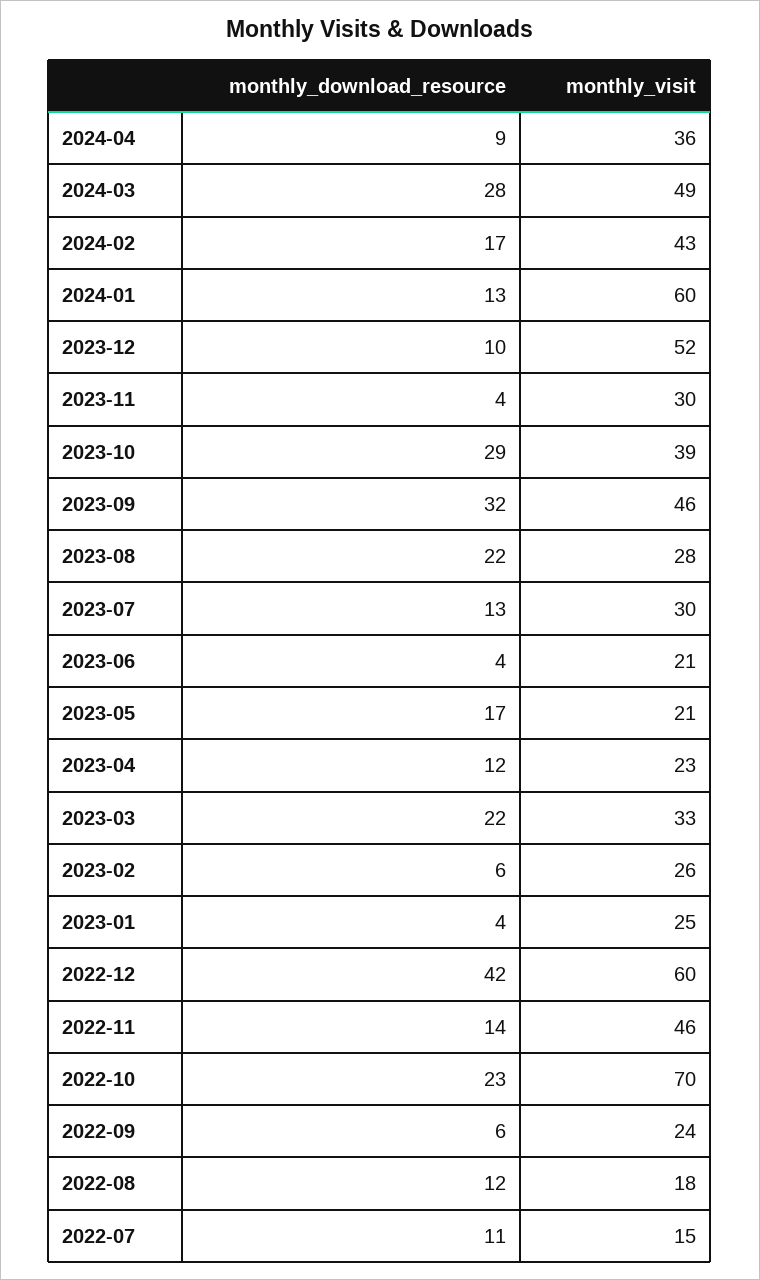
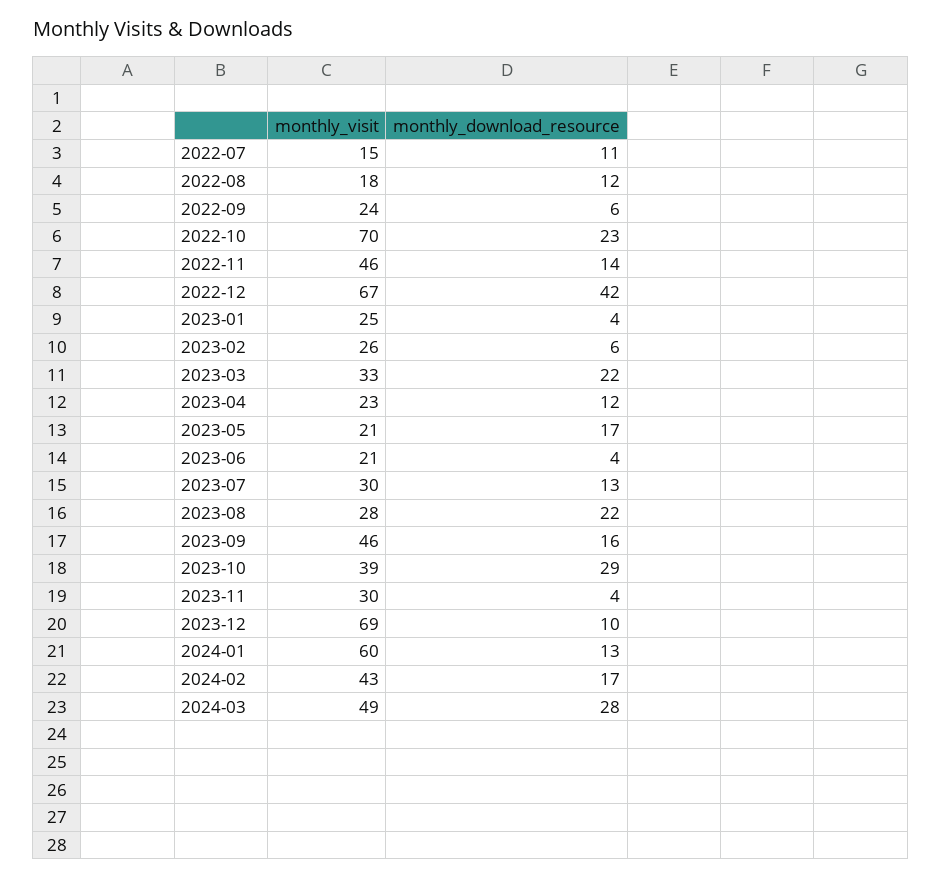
  {
    "monthly_download_resource": {
-     "2024-04": 9,
      "2024-03": 28,
      "2024-02": 17,
      "2024-01": 13,
      "2023-12": 10,
      "2023-11": 4,
      "2023-10": 29,
-     "2023-09": 32,
+     "2023-09": 16,
      "2023-08": 22,
      "2023-07": 13,
      "2023-06": 4,
      "2023-05": 17,
      "2023-04": 12,
      "2023-03": 22,
      "2023-02": 6,
      "2023-01": 4,
      "2022-12": 42,
      "2022-11": 14,
      "2022-10": 23,
      "2022-09": 6,
      "2022-08": 12,
      "2022-07": 11
    },
    "monthly_visit": {
-     "2024-04": 36,
      "2024-03": 49,
      "2024-02": 43,
      "2024-01": 60,
-     "2023-12": 52,
+     "2023-12": 69,
      "2023-11": 30,
      "2023-10": 39,
      "2023-09": 46,
      "2023-08": 28,
      "2023-07": 30,
      "2023-06": 21,
      "2023-05": 21,
      "2023-04": 23,
      "2023-03": 33,
      "2023-02": 26,
      "2023-01": 25,
-     "2022-12": 60,
+     "2022-12": 67,
      "2022-11": 46,
      "2022-10": 70,
      "2022-09": 24,
      "2022-08": 18,
      "2022-07": 15
    }
  }

